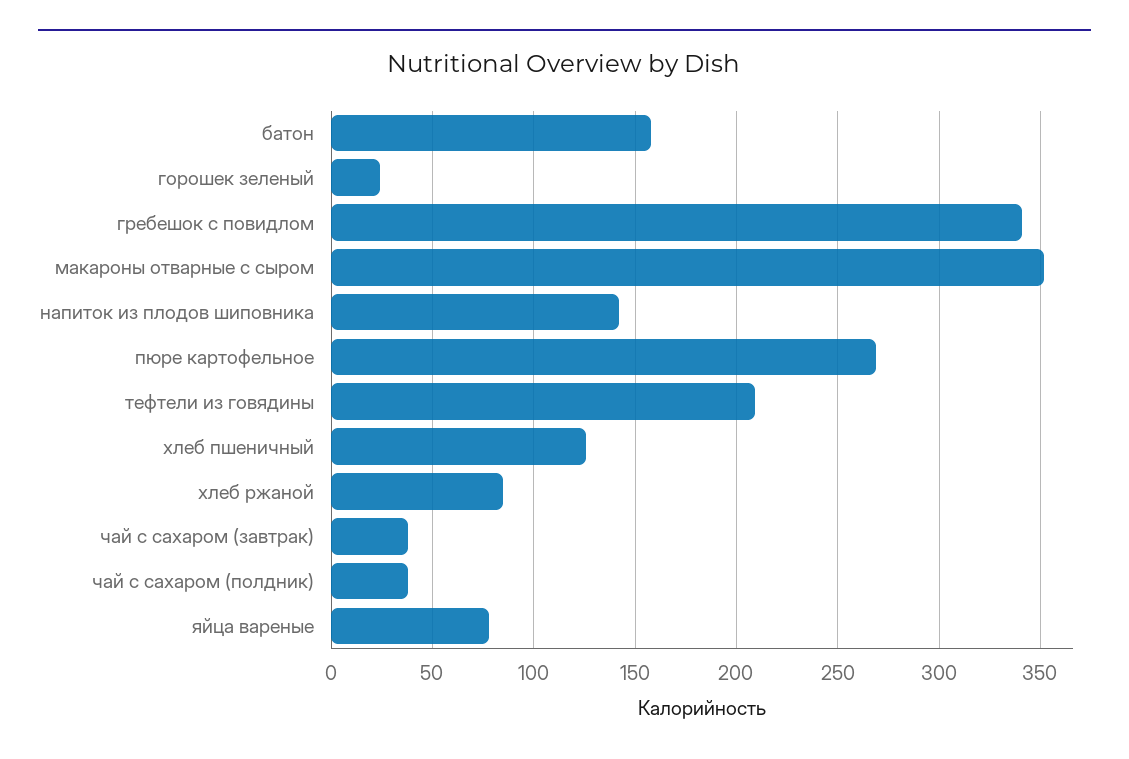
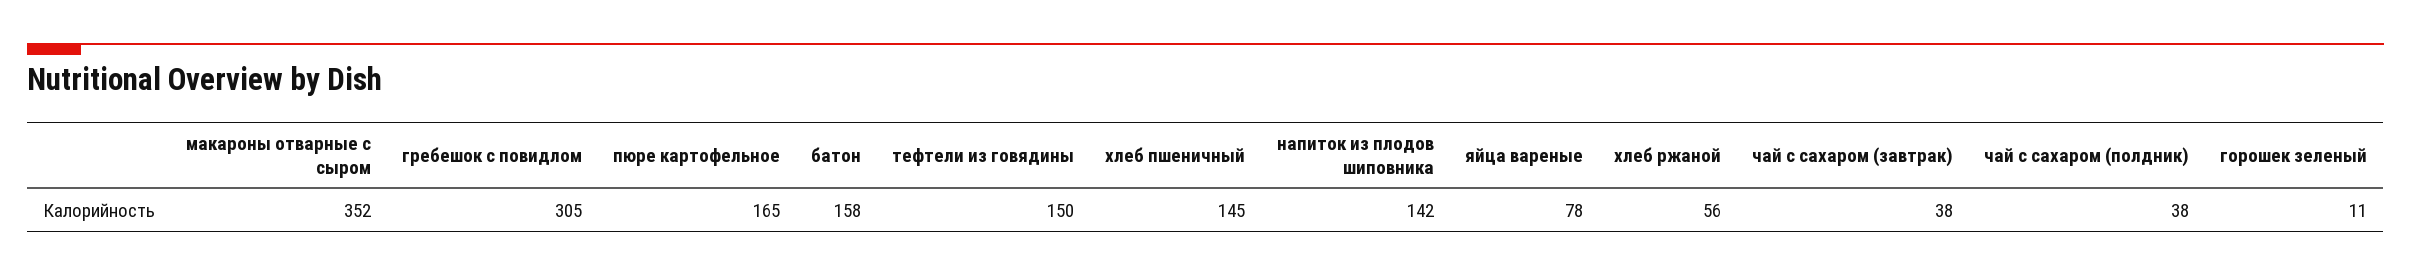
  {
    "батон": 158,
-   "горошек зеленый": 25,
+   "горошек зеленый": 11,
-   "гребешок с повидлом": 340,
+   "гребешок с повидлом": 305,
    "макароны отварные с сыром": 352,
    "напиток из плодов шиповника": 142,
-   "пюре картофельное": 270,
+   "пюре картофельное": 165,
-   "тефтели из говядины": 210,
+   "тефтели из говядины": 150,
-   "хлеб пшеничный": 125,
+   "хлеб пшеничный": 145,
-   "хлеб ржаной": 85,
+   "хлеб ржаной": 56,
    "чай с сахаром (завтрак)": 38,
    "чай с сахаром (полдник)": 38,
    "яйца вареные": 78
  }

